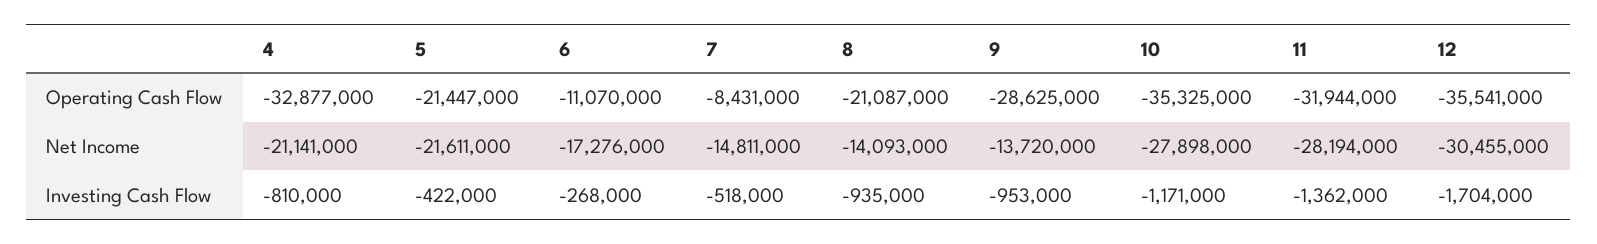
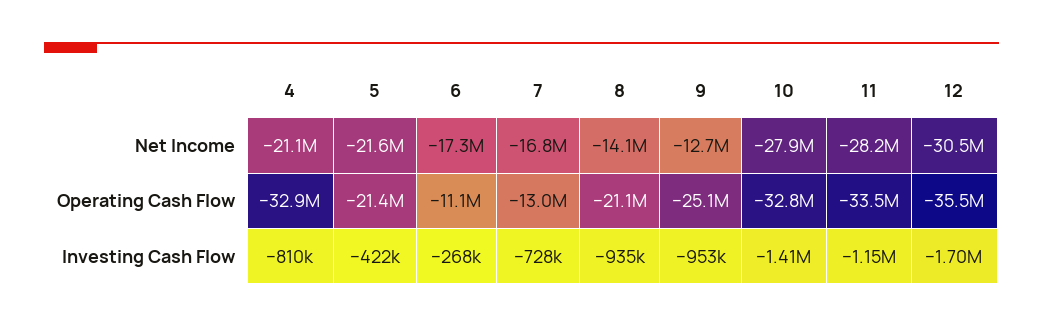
  {
    "4": {
      "Operating Cash Flow": -32877000,
      "Net Income": -21141000,
      "Investing Cash Flow": -810000
    },
    "5": {
      "Operating Cash Flow": -21447000,
      "Net Income": -21611000,
      "Investing Cash Flow": -422000
    },
    "6": {
      "Operating Cash Flow": -11070000,
      "Net Income": -17276000,
      "Investing Cash Flow": -268000
    },
    "7": {
-     "Operating Cash Flow": -8431000,
+     "Operating Cash Flow": -13000000,
-     "Net Income": -14811000,
+     "Net Income": -16800000,
-     "Investing Cash Flow": -518000
+     "Investing Cash Flow": -728000
    },
    "8": {
      "Operating Cash Flow": -21087000,
      "Net Income": -14093000,
      "Investing Cash Flow": -935000
    },
    "9": {
-     "Operating Cash Flow": -28625000,
+     "Operating Cash Flow": -25100000,
-     "Net Income": -13720000,
+     "Net Income": -12700000,
      "Investing Cash Flow": -953000
    },
    "10": {
-     "Operating Cash Flow": -35325000,
+     "Operating Cash Flow": -32800000,
      "Net Income": -27898000,
-     "Investing Cash Flow": -1171000
+     "Investing Cash Flow": -1410000
    },
    "11": {
-     "Operating Cash Flow": -31944000,
+     "Operating Cash Flow": -33500000,
      "Net Income": -28194000,
-     "Investing Cash Flow": -1362000
+     "Investing Cash Flow": -1150000
    },
    "12": {
      "Operating Cash Flow": -35541000,
      "Net Income": -30455000,
      "Investing Cash Flow": -1704000
    }
  }

